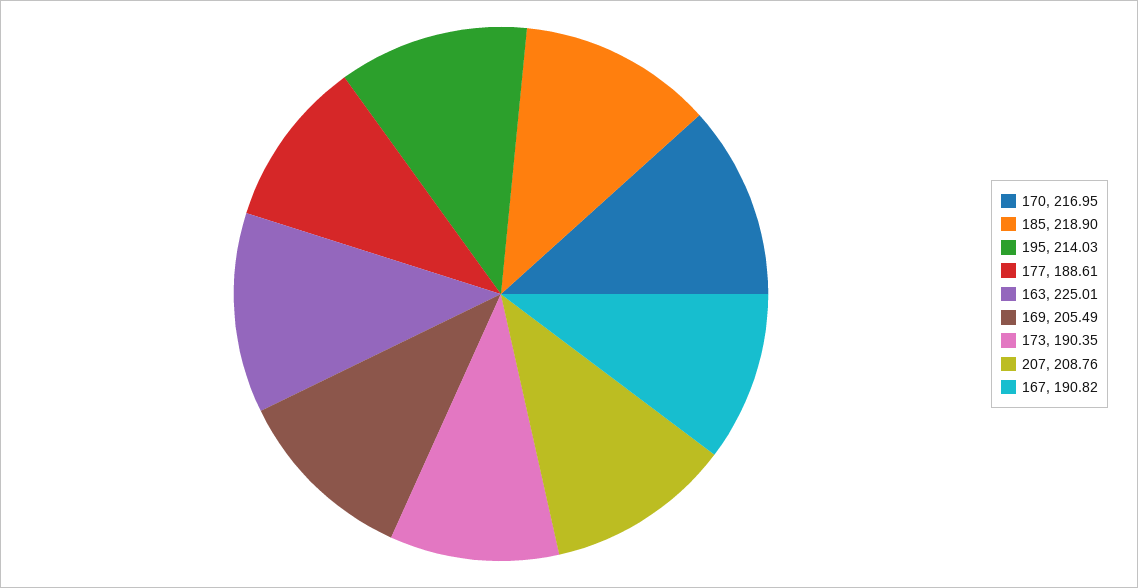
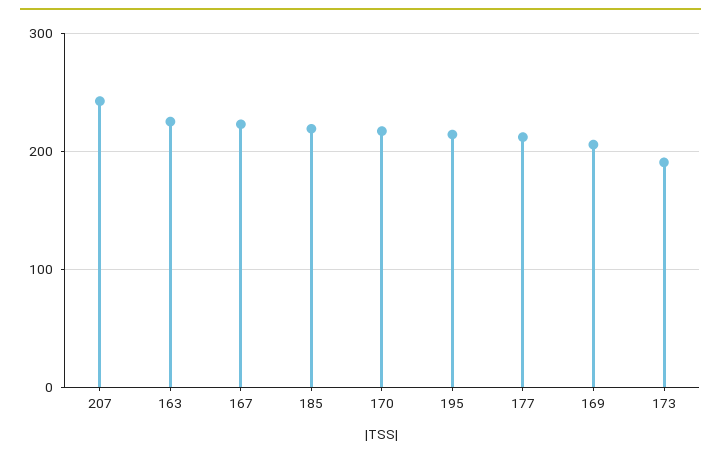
  {
    "170": 216.95,
    "185": 218.9,
    "195": 214.03,
-   "177": 188.61,
+   "177": 210,
    "163": 225.01,
    "169": 205.49,
    "173": 190.35,
-   "207": 208.76,
+   "207": 240,
-   "167": 190.82
+   "167": 220
  }

